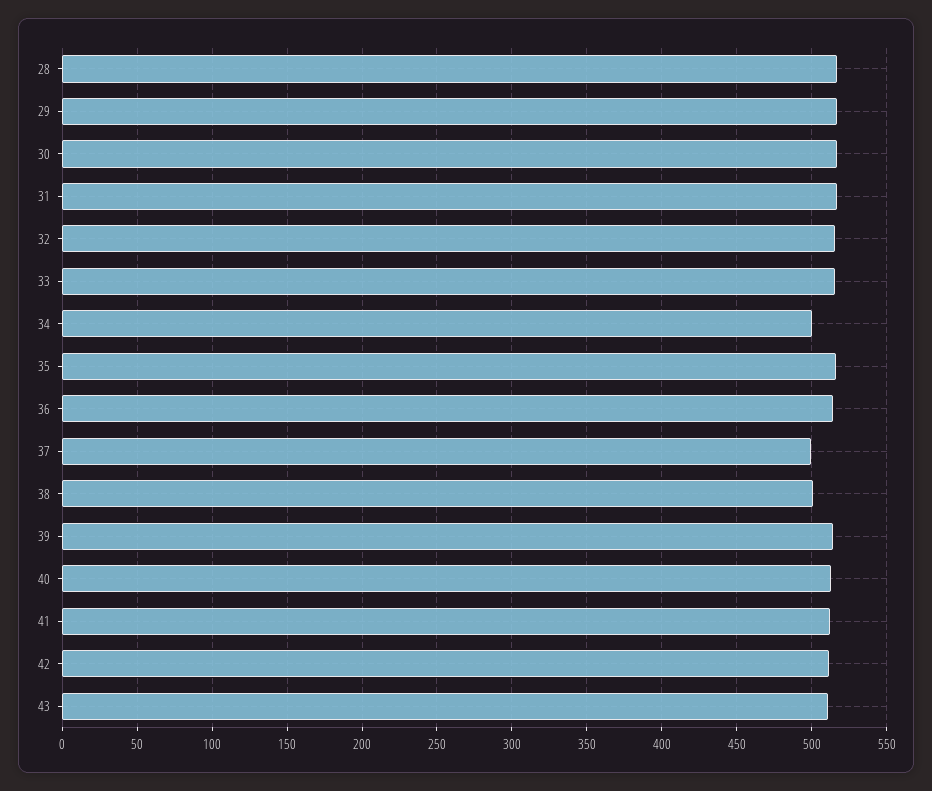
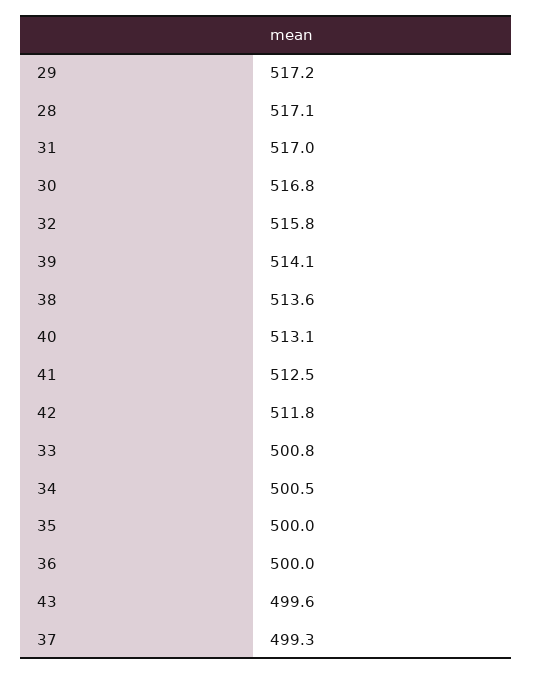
  {
    "28": 517.1,
    "29": 517.2,
    "30": 516.8,
    "31": 517,
    "32": 515.8,
-   "33": 515,
+   "33": 500.8,
    "34": 500.5,
-   "35": 515,
+   "35": 500,
-   "36": 515,
+   "36": 500,
    "37": 499.3,
-   "38": 500,
+   "38": 513.6,
    "39": 514.1,
    "40": 513.1,
    "41": 512.5,
    "42": 511.8,
-   "43": 510
+   "43": 499.6
  }

